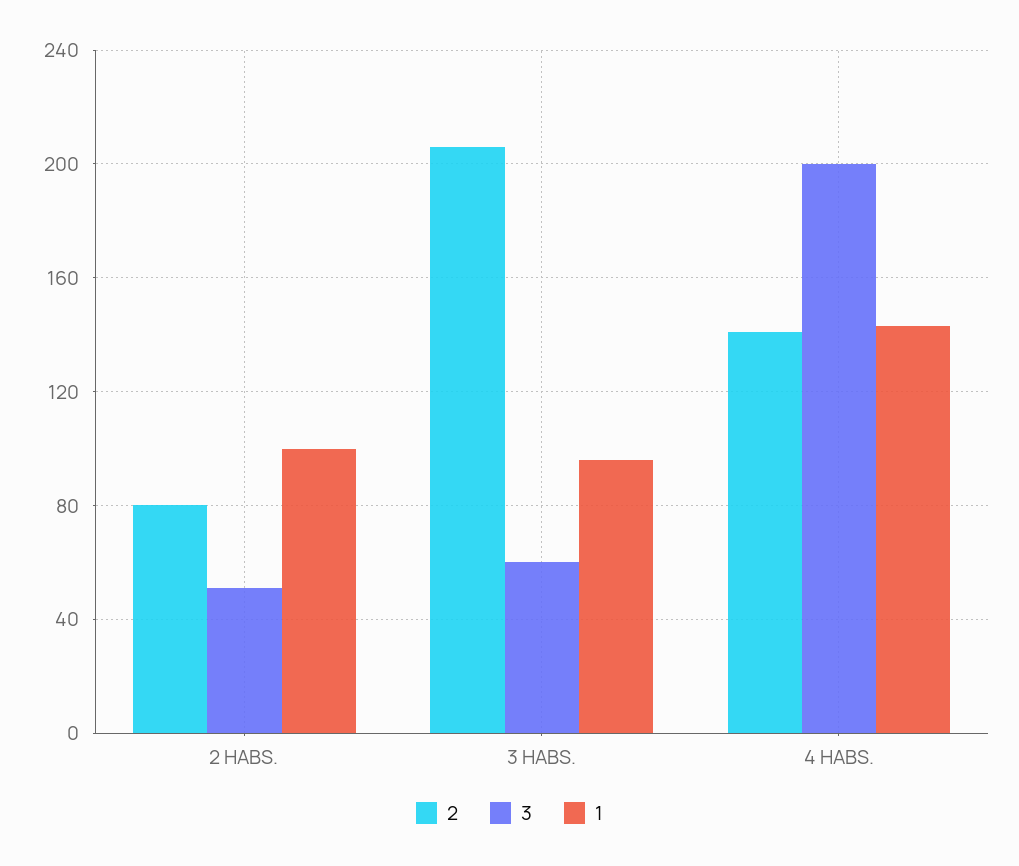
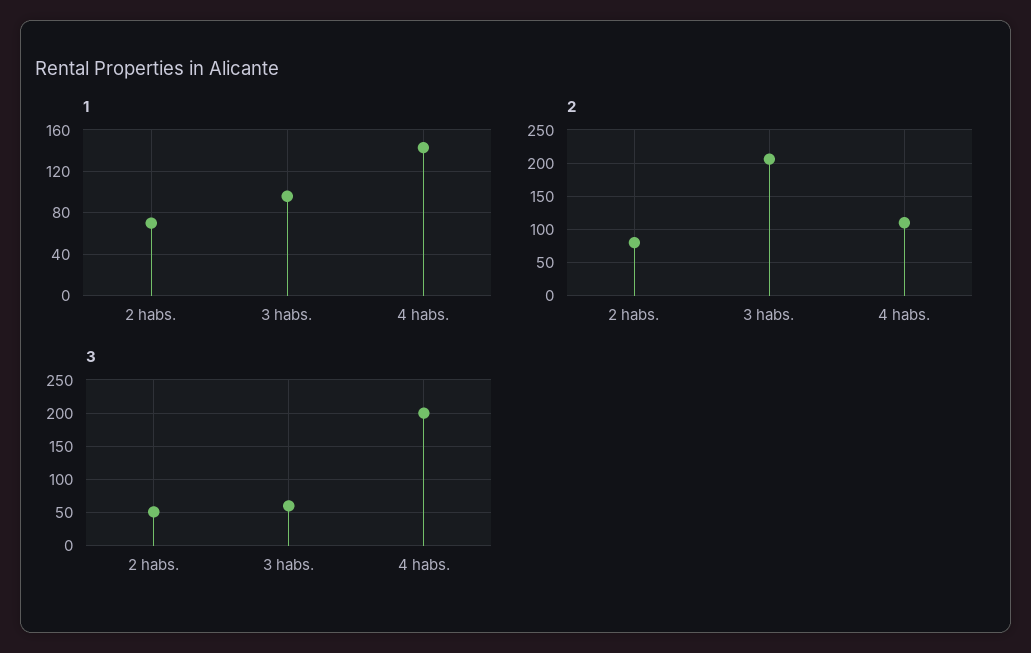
  {
    "2": {
      "2 HABS.": 80,
      "3 HABS.": 205,
-     "4 HABS.": 140
+     "4 HABS.": 110
    },
    "3": {
      "2 HABS.": 50,
      "3 HABS.": 60,
      "4 HABS.": 200
    },
    "1": {
-     "2 HABS.": 100,
+     "2 HABS.": 70,
      "3 HABS.": 95,
      "4 HABS.": 145
    }
  }

